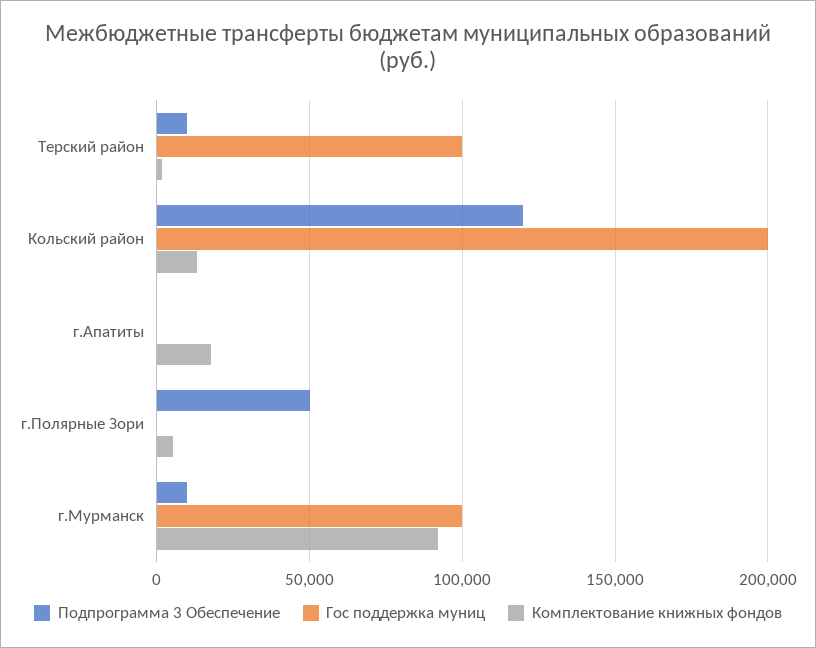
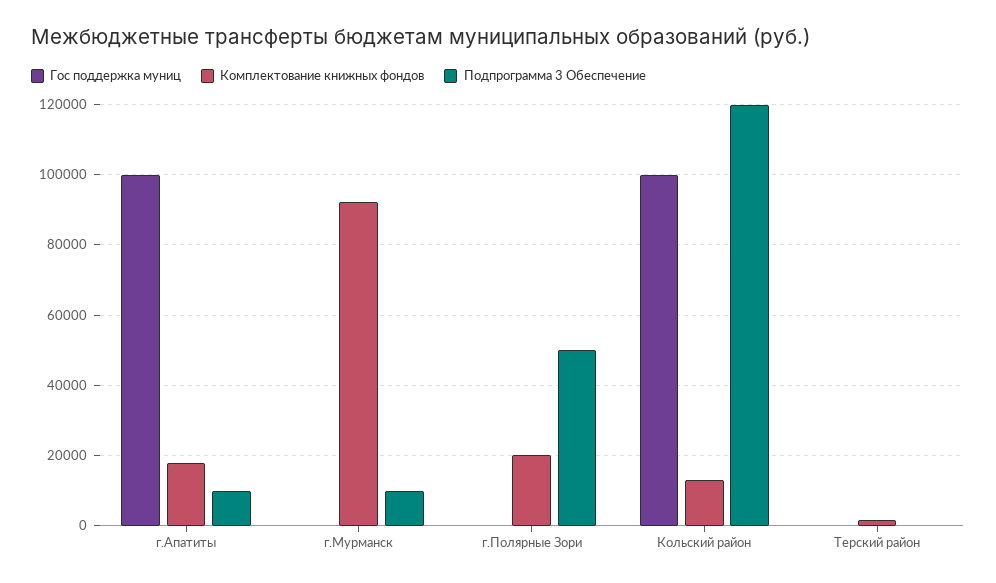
  {
    "Подпрограмма 3 Обеспечение": {
-     "Терский район": 10000,
+     "Терский район": 0,
      "Кольский район": 120000,
-     "г.Апатиты": 0,
+     "г.Апатиты": 10000,
      "г.Полярные Зори": 50000,
      "г.Мурманск": 10000
    },
    "Гос поддержка муниц": {
-     "Терский район": 100000,
+     "Терский район": 0,
-     "Кольский район": 200000,
+     "Кольский район": 100000,
-     "г.Апатиты": 0,
+     "г.Апатиты": 100000,
      "г.Полярные Зори": 0,
-     "г.Мурманск": 100000
+     "г.Мурманск": 0
    },
    "Комплектование книжных фондов": {
      "Терский район": 2000,
      "Кольский район": 14000,
      "г.Апатиты": 18000,
-     "г.Полярные Зори": 5000,
+     "г.Полярные Зори": 20000,
      "г.Мурманск": 92000
    }
  }

